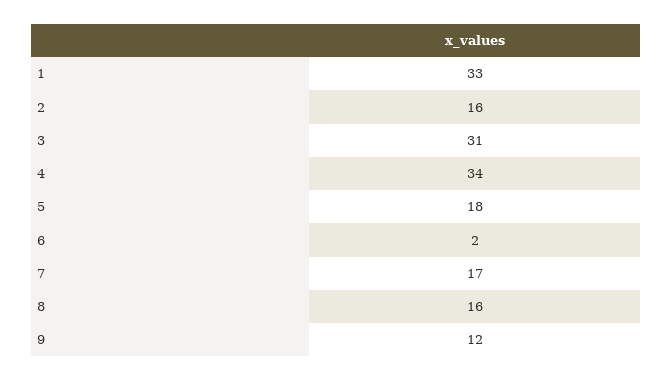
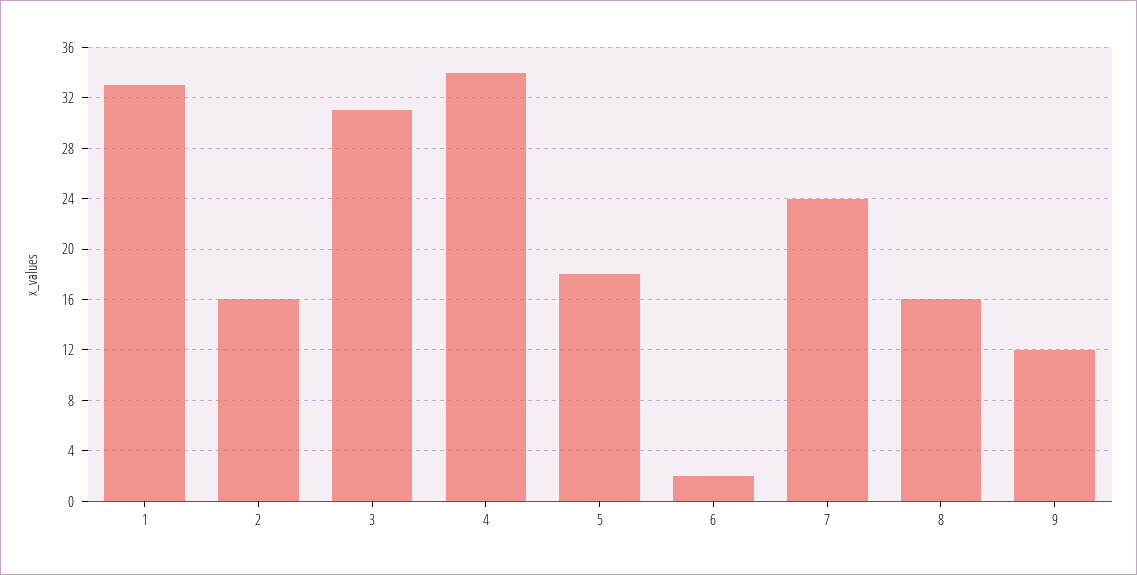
  {
    "1": 33,
    "2": 16,
    "3": 31,
    "4": 34,
    "5": 18,
    "6": 2,
-   "7": 17,
+   "7": 24,
    "8": 16,
    "9": 12
  }

